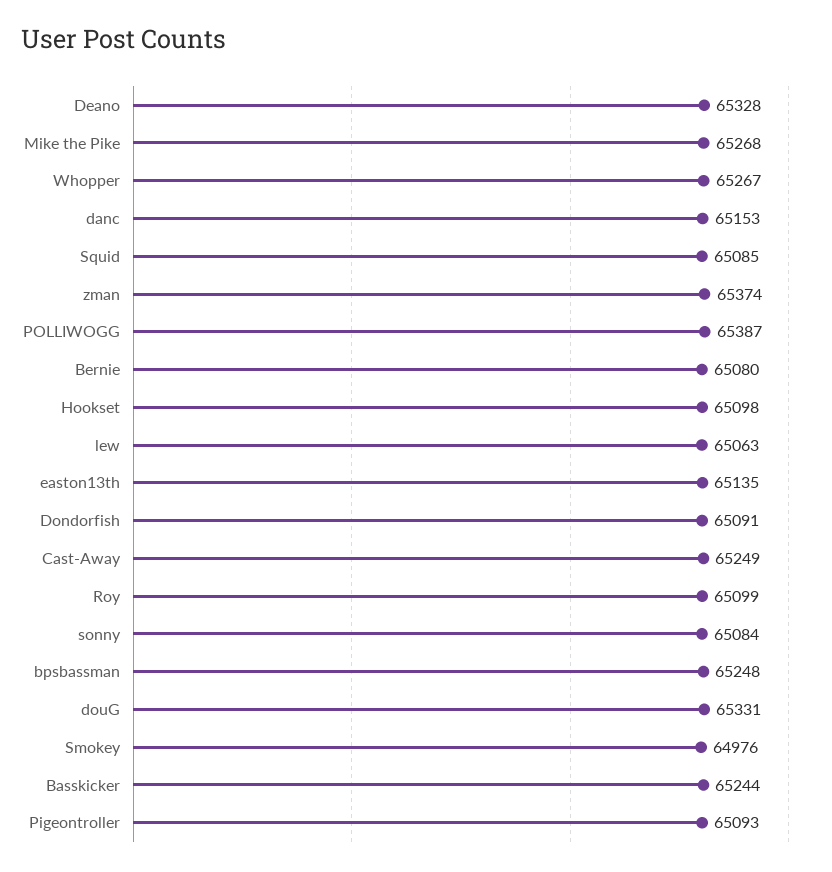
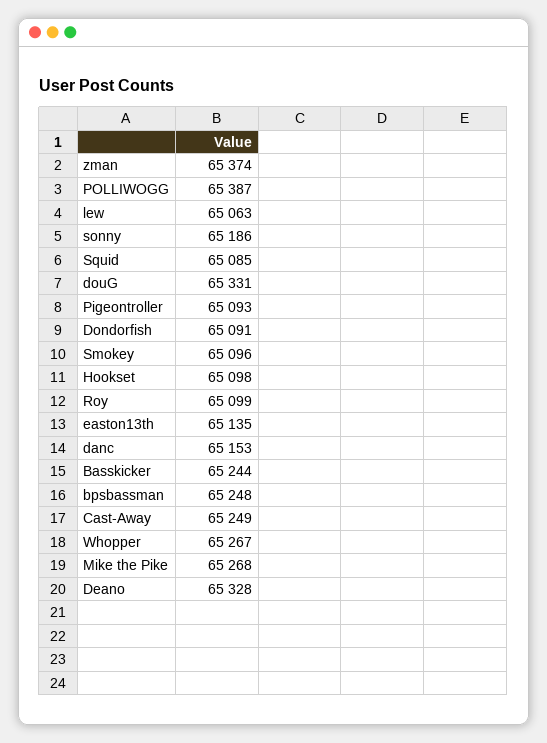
  {
    "Deano": 65328,
    "Mike the Pike": 65268,
    "Whopper": 65267,
    "danc": 65153,
    "Squid": 65085,
    "zman": 65374,
    "POLLIWOGG": 65387,
-   "Bernie": 65080,
    "Hookset": 65098,
    "lew": 65063,
    "easton13th": 65135,
    "Dondorfish": 65091,
    "Cast-Away": 65249,
    "Roy": 65099,
-   "sonny": 65084,
+   "sonny": 65186,
    "bpsbassman": 65248,
    "douG": 65331,
-   "Smokey": 64976,
+   "Smokey": 65096,
    "Basskicker": 65244,
    "Pigeontroller": 65093
  }

